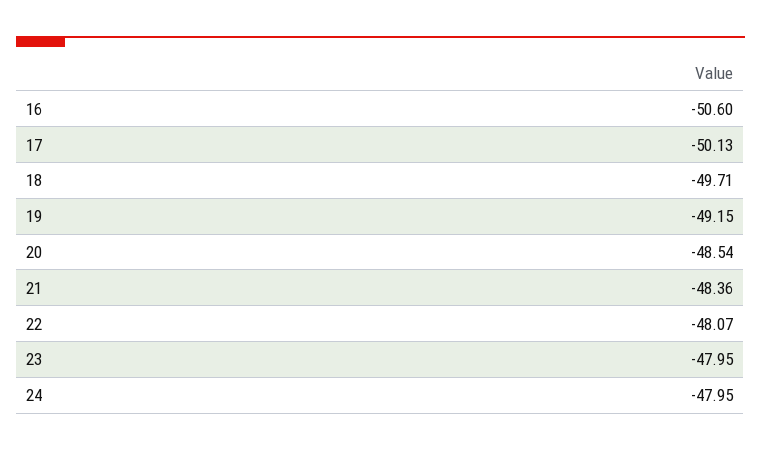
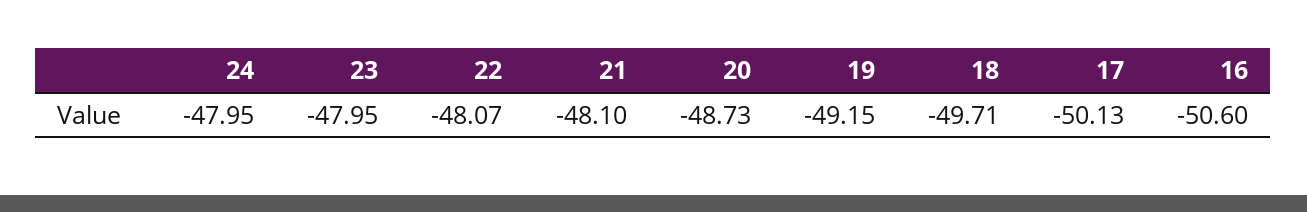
  {
    "16": -50.6,
    "17": -50.13,
    "18": -49.71,
    "19": -49.15,
-   "20": -48.54,
+   "20": -48.73,
-   "21": -48.36,
+   "21": -48.1,
    "22": -48.07,
    "23": -47.95,
    "24": -47.95
  }

